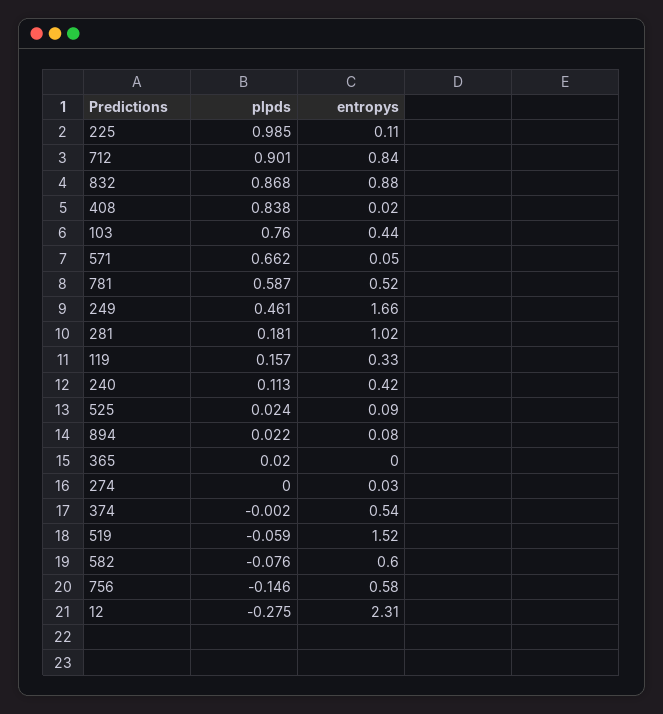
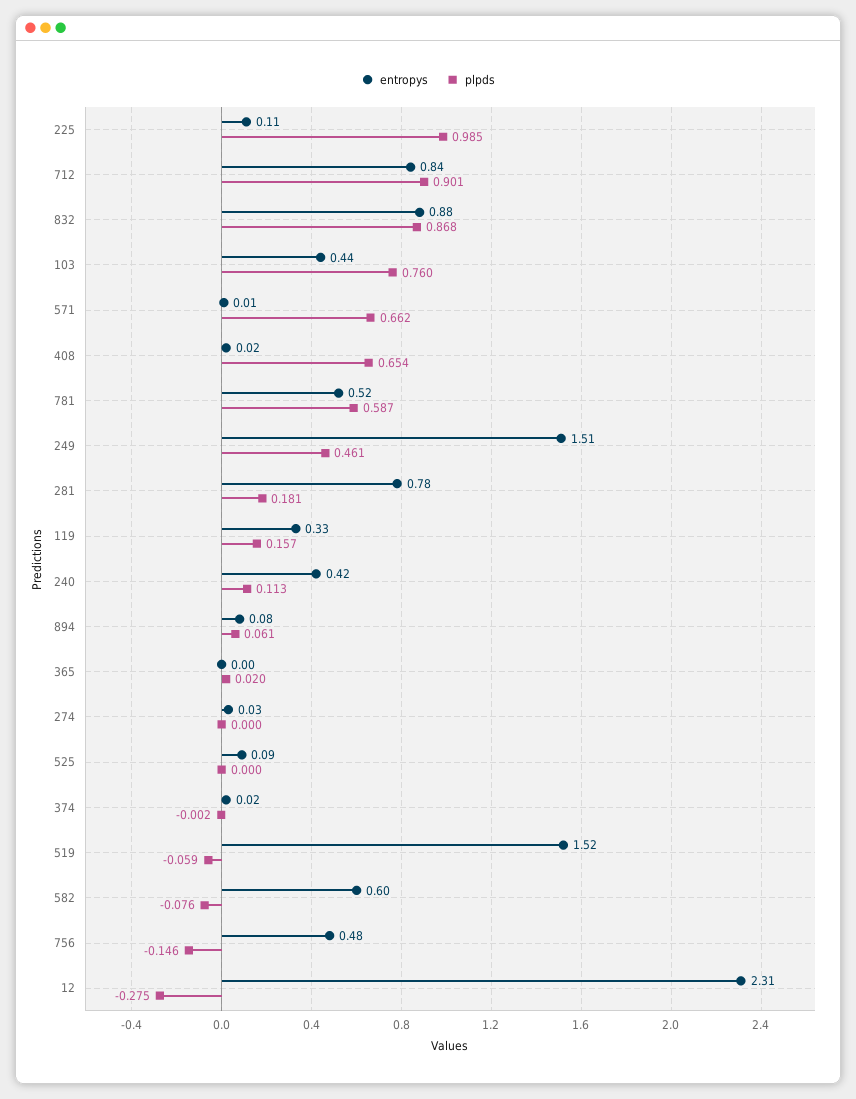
  {
    "plpds": {
      "225": 0.985,
      "712": 0.901,
      "832": 0.868,
-     "408": 0.838,
+     "408": 0.654,
      "103": 0.76,
      "571": 0.662,
      "781": 0.587,
      "249": 0.461,
      "281": 0.181,
      "119": 0.157,
      "240": 0.113,
-     "525": 0.024,
+     "525": 0,
-     "894": 0.022,
+     "894": 0.061,
      "365": 0.02,
      "274": 0,
      "374": -0.002,
      "519": -0.059,
      "582": -0.076,
      "756": -0.146,
      "12": -0.275
    },
    "entropys": {
      "225": 0.11,
      "712": 0.84,
      "832": 0.88,
      "408": 0.02,
      "103": 0.44,
-     "571": 0.05,
+     "571": 0.01,
      "781": 0.52,
-     "249": 1.66,
+     "249": 1.51,
-     "281": 1.02,
+     "281": 0.78,
      "119": 0.33,
      "240": 0.42,
      "525": 0.09,
      "894": 0.08,
      "365": 0,
      "274": 0.03,
-     "374": 0.54,
+     "374": 0.02,
      "519": 1.52,
      "582": 0.6,
-     "756": 0.58,
+     "756": 0.48,
      "12": 2.31
    }
  }

